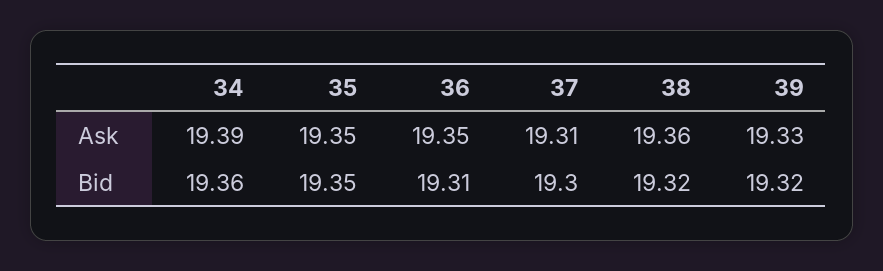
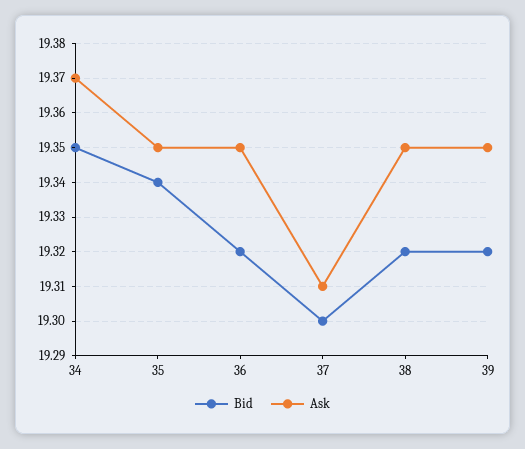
  {
    "Ask": {
-     "34": 19.39,
+     "34": 19.37,
      "35": 19.35,
      "36": 19.35,
      "37": 19.31,
-     "38": 19.36,
+     "38": 19.35,
-     "39": 19.33
+     "39": 19.35
    },
    "Bid": {
-     "34": 19.36,
+     "34": 19.35,
-     "35": 19.35,
+     "35": 19.34,
-     "36": 19.31,
+     "36": 19.32,
      "37": 19.3,
      "38": 19.32,
      "39": 19.32
    }
  }

